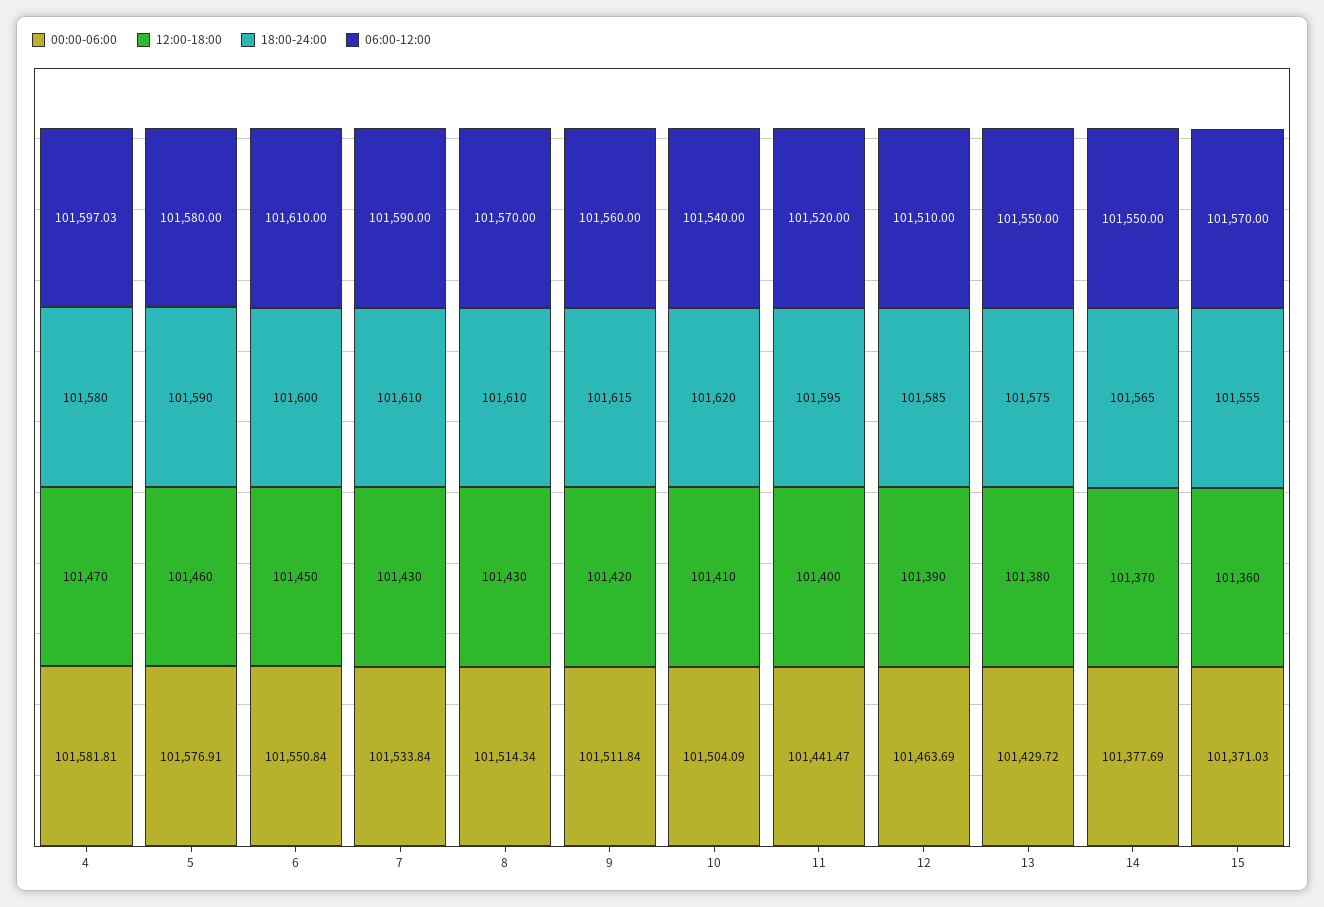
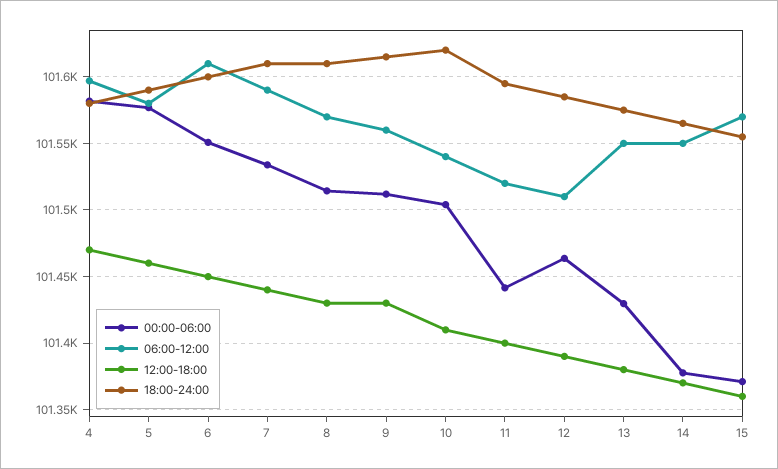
  {
    "00:00-06:00": {
      "4": 101581.81,
      "5": 101576.91,
      "6": 101550.84,
      "7": 101533.84,
      "8": 101514.34,
      "9": 101511.84,
      "10": 101504.09,
      "11": 101441.47,
      "12": 101463.69,
      "13": 101429.72,
      "14": 101377.69,
      "15": 101371.03
    },
    "12:00-18:00": {
      "4": 101470,
      "5": 101460,
      "6": 101450,
-     "7": 101430,
+     "7": 101440,
      "8": 101430,
-     "9": 101420,
+     "9": 101430,
      "10": 101410,
      "11": 101400,
      "12": 101390,
      "13": 101380,
      "14": 101370,
      "15": 101360
    },
    "18:00-24:00": {
      "4": 101580,
      "5": 101590,
      "6": 101600,
      "7": 101610,
      "8": 101610,
      "9": 101615,
      "10": 101620,
      "11": 101595,
      "12": 101585,
      "13": 101575,
      "14": 101565,
      "15": 101555
    },
    "06:00-12:00": {
      "4": 101597.03,
      "5": 101580,
      "6": 101610,
      "7": 101590,
      "8": 101570,
      "9": 101560,
      "10": 101540,
      "11": 101520,
      "12": 101510,
      "13": 101550,
      "14": 101550,
      "15": 101570
    }
  }

